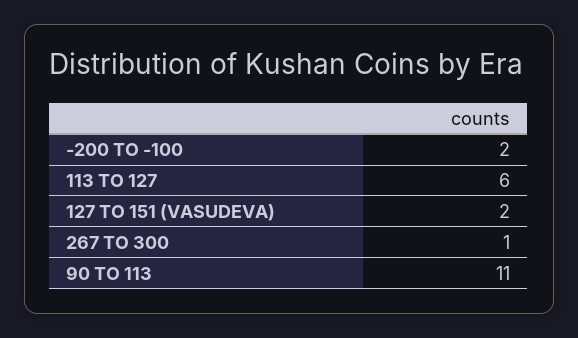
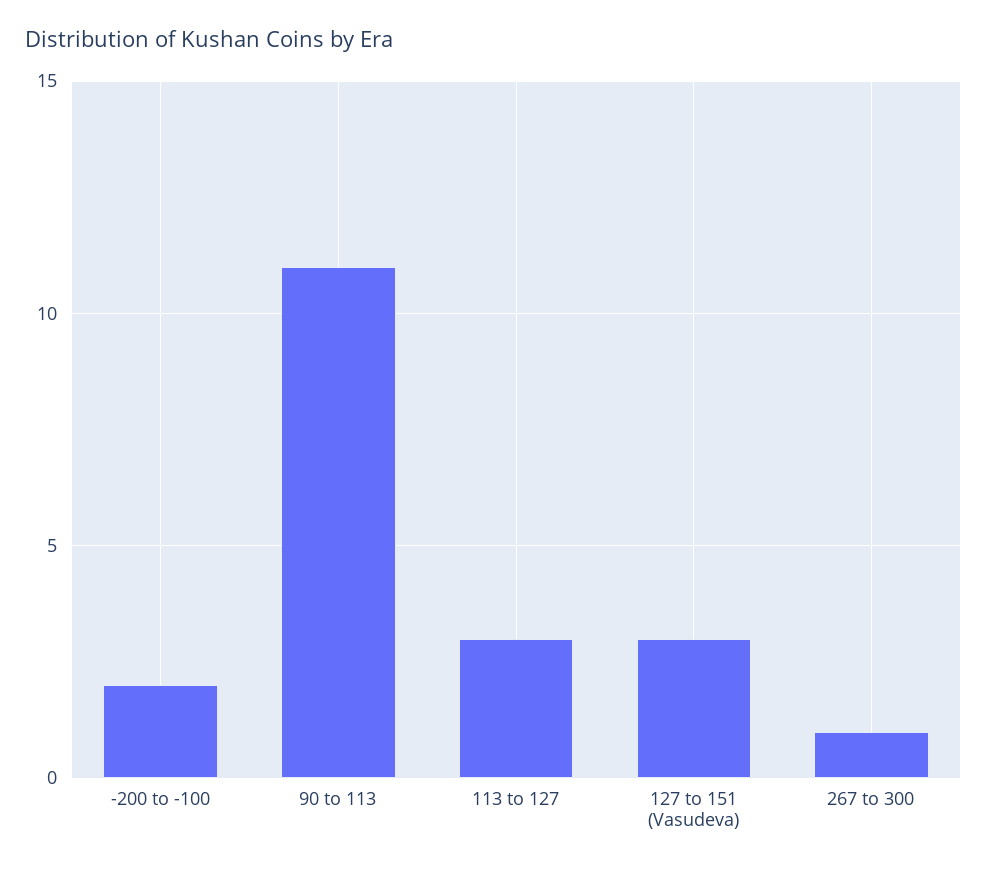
  {
    "-200 TO -100": 2,
-   "113 TO 127": 6,
+   "113 TO 127": 3,
-   "127 TO 151 (VASUDEVA)": 2,
+   "127 TO 151 (VASUDEVA)": 3,
    "267 TO 300": 1,
    "90 TO 113": 11
  }

